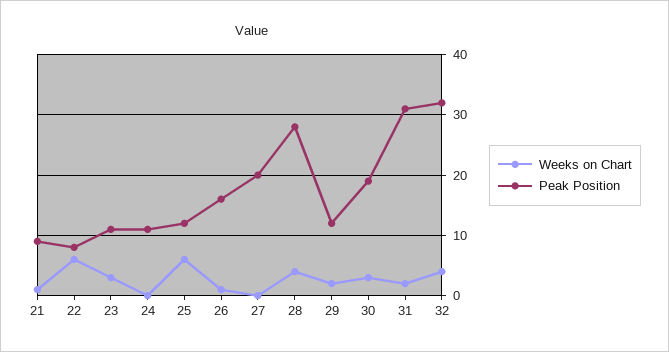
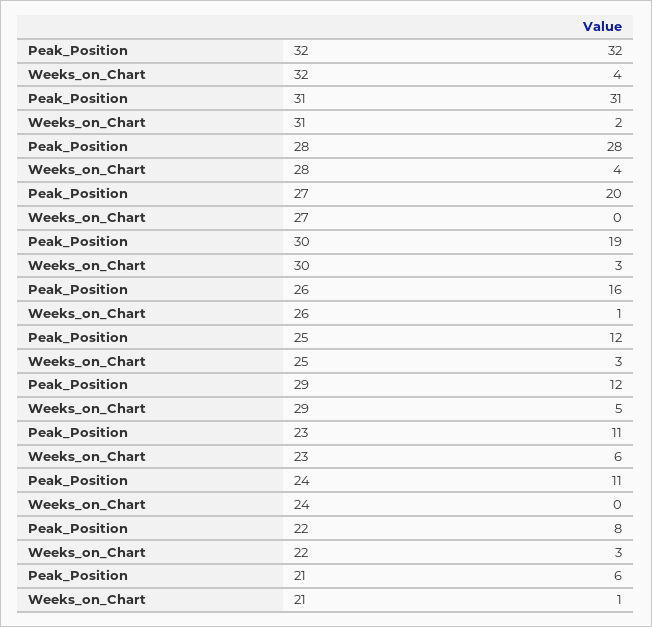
  {
    "Weeks on Chart": {
      "21": 1,
-     "22": 6,
+     "22": 3,
-     "23": 3,
+     "23": 6,
      "24": 0,
-     "25": 6,
+     "25": 3,
      "26": 1,
      "27": 0,
      "28": 4,
-     "29": 2,
+     "29": 5,
      "30": 3,
      "31": 2,
      "32": 4
    },
    "Peak Position": {
-     "21": 9,
+     "21": 6,
      "22": 8,
      "23": 11,
      "24": 11,
      "25": 12,
      "26": 16,
      "27": 20,
      "28": 28,
      "29": 12,
      "30": 19,
      "31": 31,
      "32": 32
    }
  }

